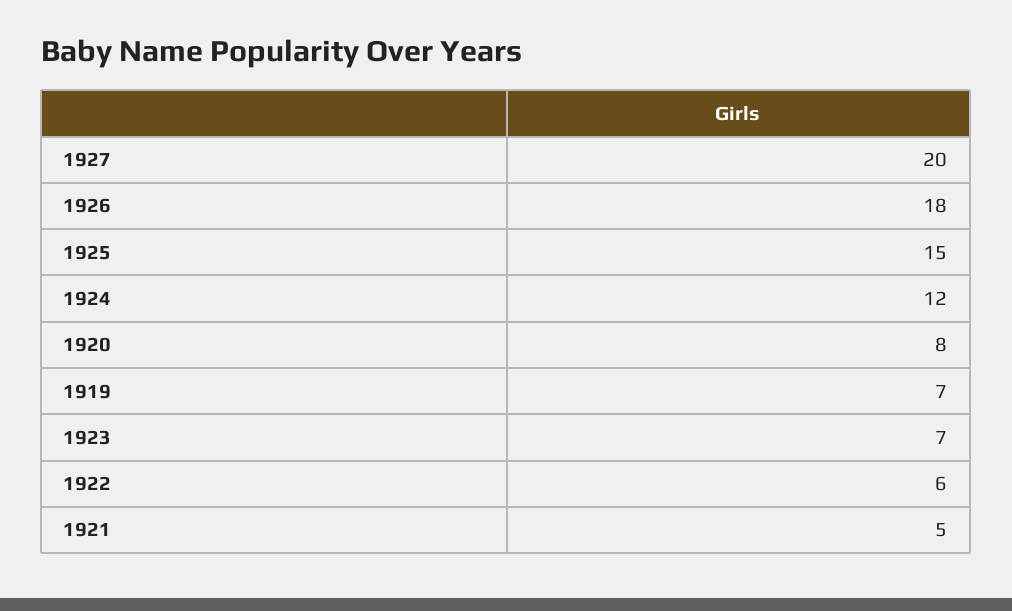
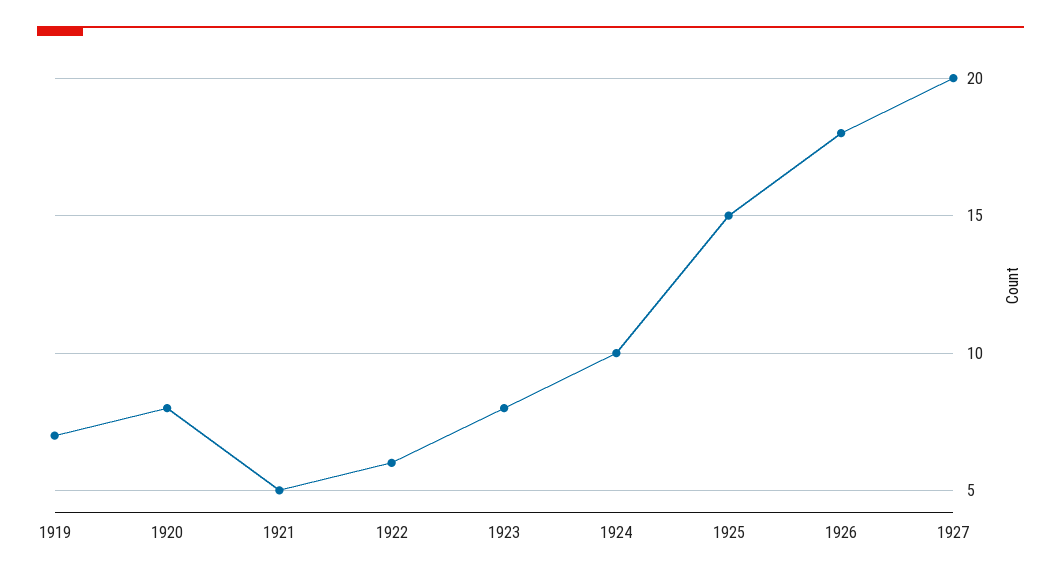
  {
    "1927": 20,
    "1926": 18,
    "1925": 15,
-   "1924": 12,
+   "1924": 10,
    "1920": 8,
    "1919": 7,
-   "1923": 7,
+   "1923": 8,
    "1922": 6,
    "1921": 5
  }

